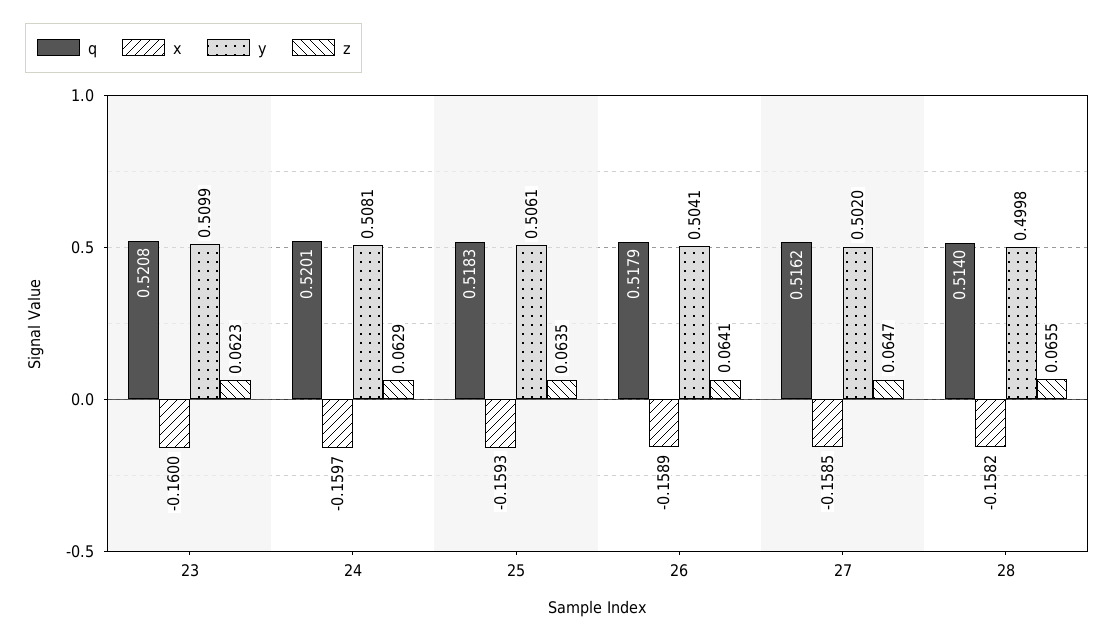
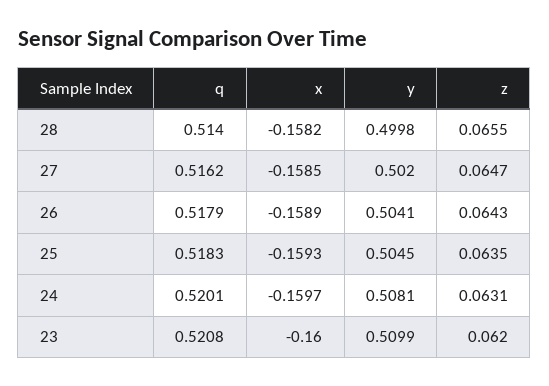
  {
    "q": {
      "23": 0.5208,
      "24": 0.5201,
      "25": 0.5183,
      "26": 0.5179,
      "27": 0.5162,
      "28": 0.514
    },
    "x": {
      "23": -0.16,
      "24": -0.1597,
      "25": -0.1593,
      "26": -0.1589,
      "27": -0.1585,
      "28": -0.1582
    },
    "y": {
      "23": 0.5099,
      "24": 0.5081,
-     "25": 0.5061,
+     "25": 0.5045,
      "26": 0.5041,
      "27": 0.502,
      "28": 0.4998
    },
    "z": {
-     "23": 0.0623,
+     "23": 0.062,
-     "24": 0.0629,
+     "24": 0.0631,
      "25": 0.0635,
-     "26": 0.0641,
+     "26": 0.0643,
      "27": 0.0647,
      "28": 0.0655
    }
  }

